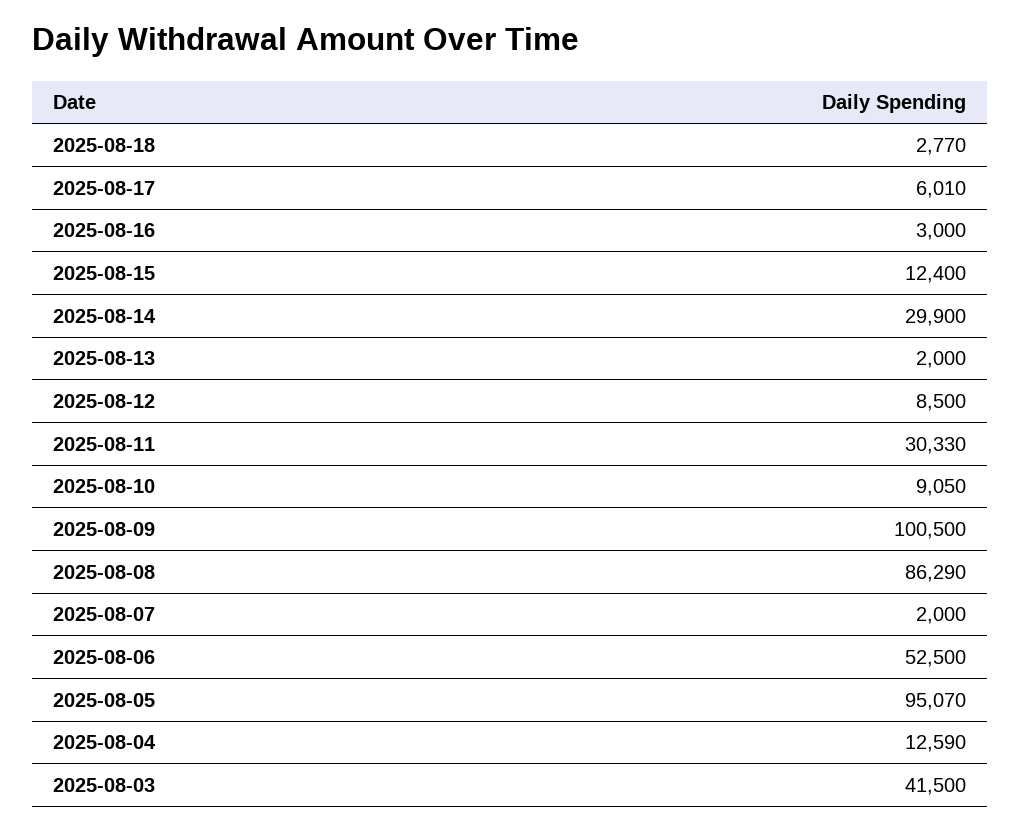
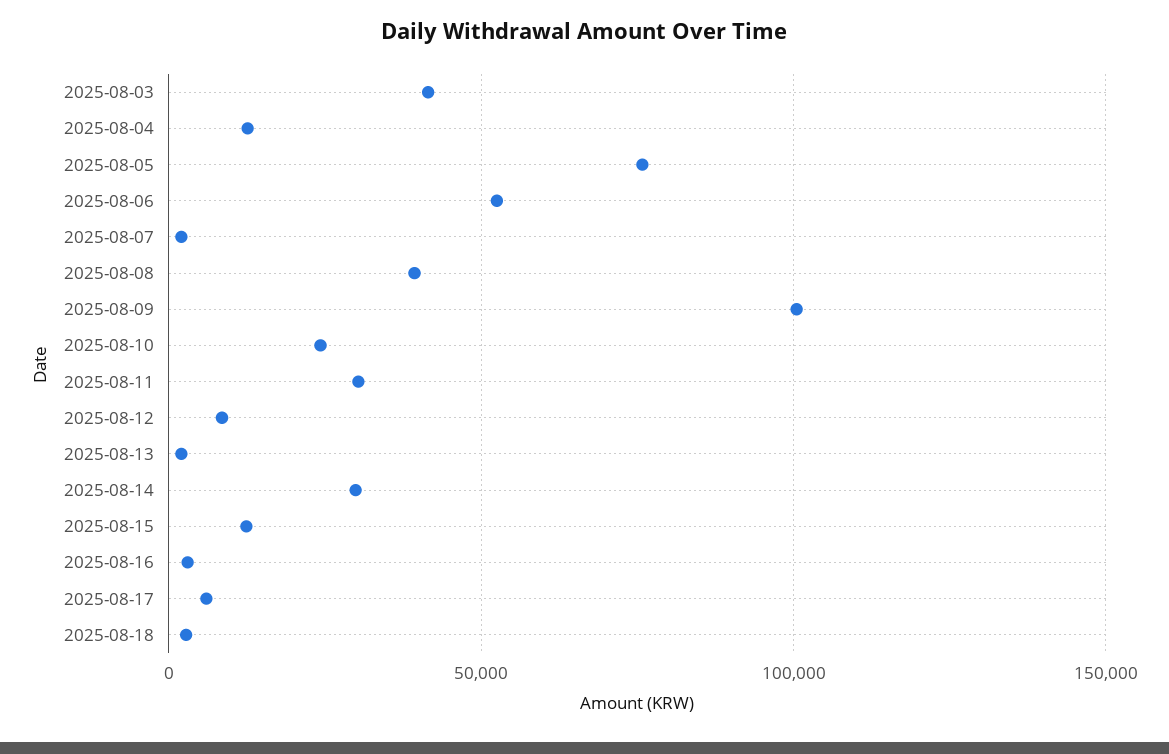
  {
    "2025-08-18": 2770,
    "2025-08-17": 6010,
    "2025-08-16": 3000,
    "2025-08-15": 12400,
    "2025-08-14": 29900,
    "2025-08-13": 2000,
    "2025-08-12": 8500,
    "2025-08-11": 30330,
-   "2025-08-10": 9050,
+   "2025-08-10": 25000,
    "2025-08-09": 100500,
-   "2025-08-08": 86290,
+   "2025-08-08": 40000,
    "2025-08-07": 2000,
    "2025-08-06": 52500,
-   "2025-08-05": 95070,
+   "2025-08-05": 75000,
    "2025-08-04": 12590,
    "2025-08-03": 41500
  }

